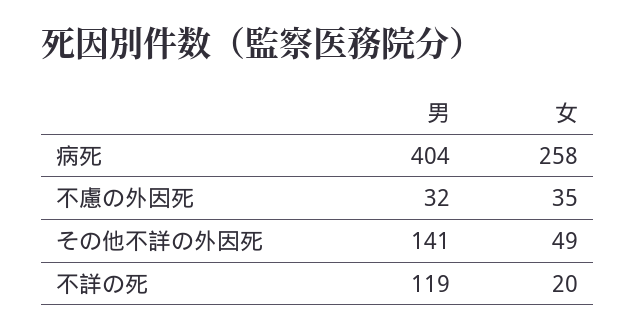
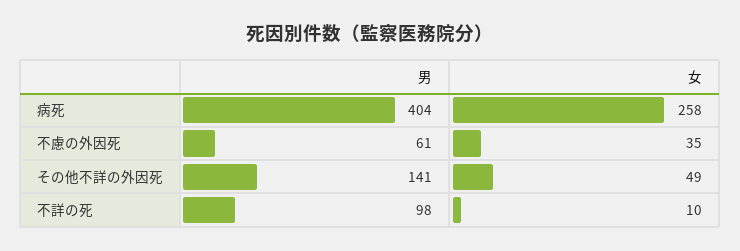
  {
    "男": {
      "病死": 404,
-     "不慮の外因死": 32,
+     "不慮の外因死": 61,
      "その他不詳の外因死": 141,
-     "不詳の死": 119
+     "不詳の死": 98
    },
    "女": {
      "病死": 258,
      "不慮の外因死": 35,
      "その他不詳の外因死": 49,
-     "不詳の死": 20
+     "不詳の死": 10
    }
  }

